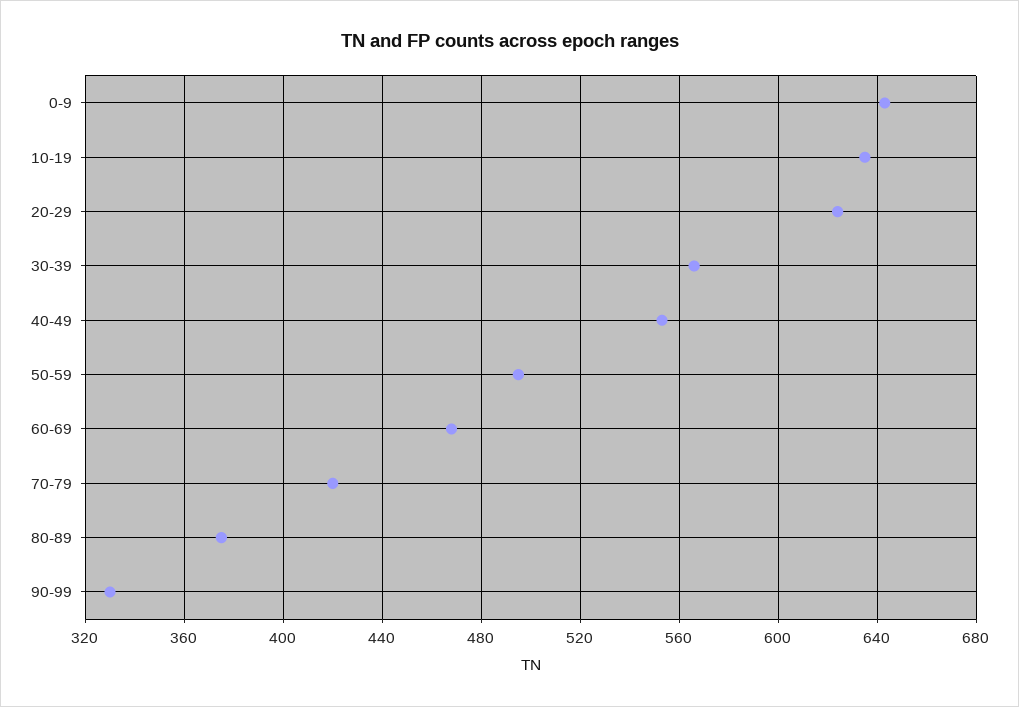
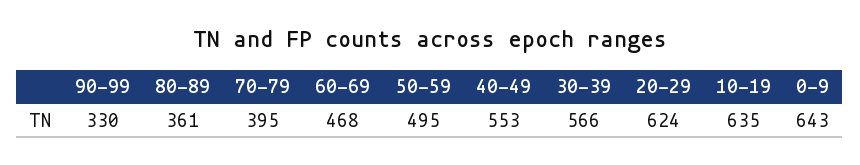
  {
    "0-9": 643,
    "10-19": 635,
    "20-29": 624,
    "30-39": 566,
    "40-49": 553,
    "50-59": 495,
    "60-69": 468,
-   "70-79": 420,
+   "70-79": 395,
-   "80-89": 375,
+   "80-89": 361,
    "90-99": 330
  }

